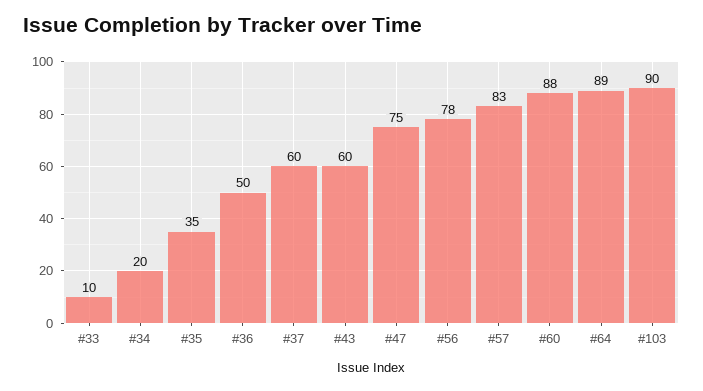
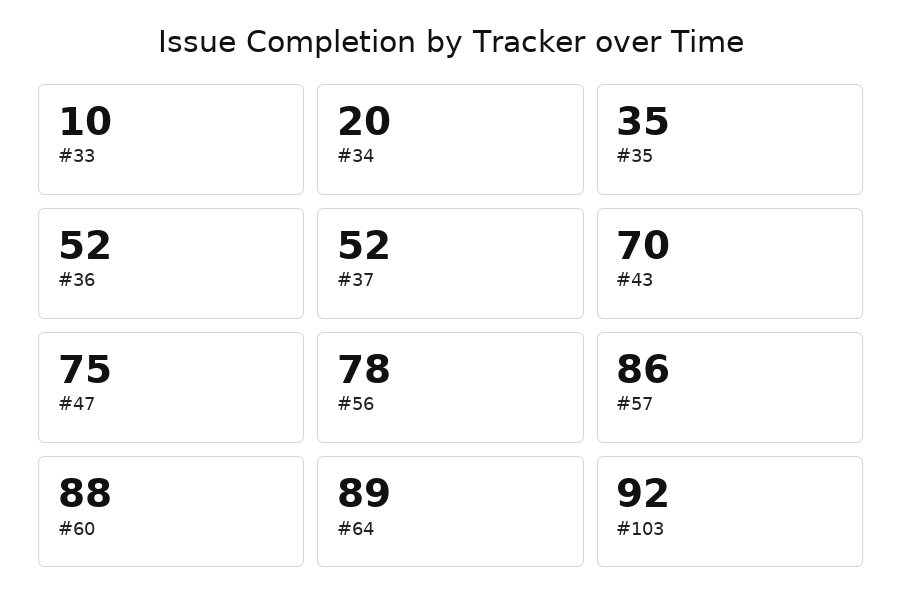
  {
    "#33": 10,
    "#34": 20,
    "#35": 35,
-   "#36": 50,
+   "#36": 52,
-   "#37": 60,
+   "#37": 52,
-   "#43": 60,
+   "#43": 70,
    "#47": 75,
    "#56": 78,
-   "#57": 83,
+   "#57": 86,
    "#60": 88,
    "#64": 89,
-   "#103": 90
+   "#103": 92
  }

